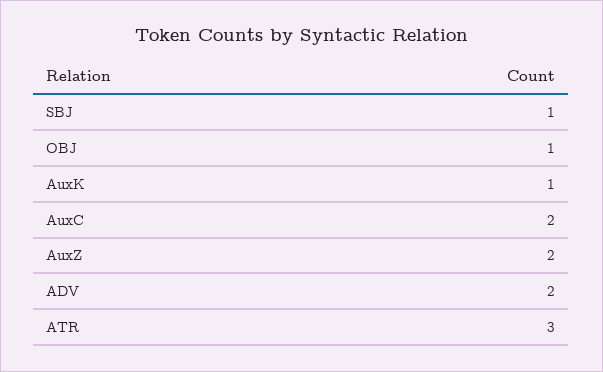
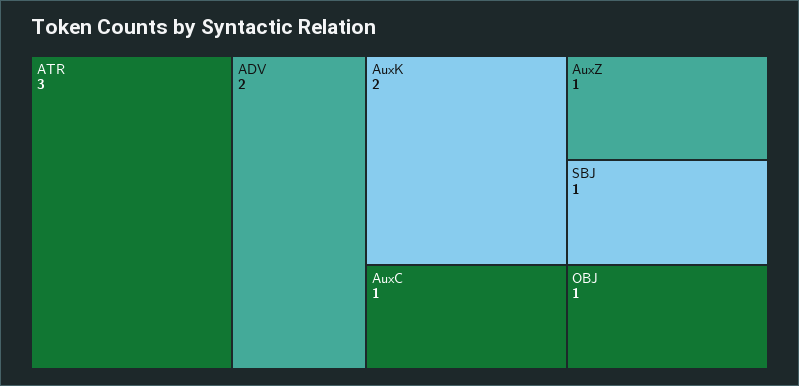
  {
    "SBJ": 1,
    "OBJ": 1,
-   "AuxK": 1,
+   "AuxK": 2,
-   "AuxC": 2,
+   "AuxC": 1,
-   "AuxZ": 2,
+   "AuxZ": 1,
    "ADV": 2,
    "ATR": 3
  }

